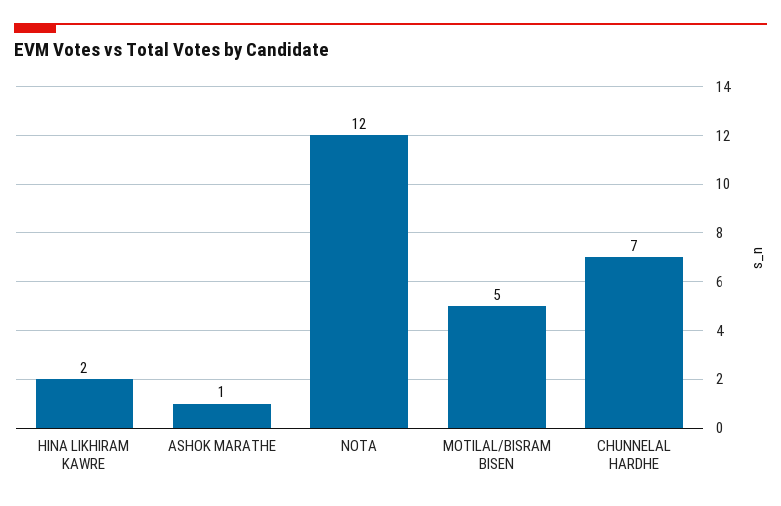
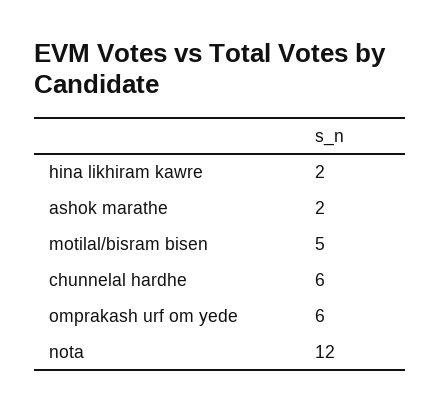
  {
    "HINA LIKHIRAM KAWRE": 2,
-   "ASHOK MARATHE": 1,
+   "ASHOK MARATHE": 2,
    "NOTA": 12,
    "MOTILAL/BISRAM BISEN": 5,
-   "CHUNNELAL HARDHE": 7
+   "CHUNNELAL HARDHE": 6,
+   "omprakash urf om yede": 6
  }

